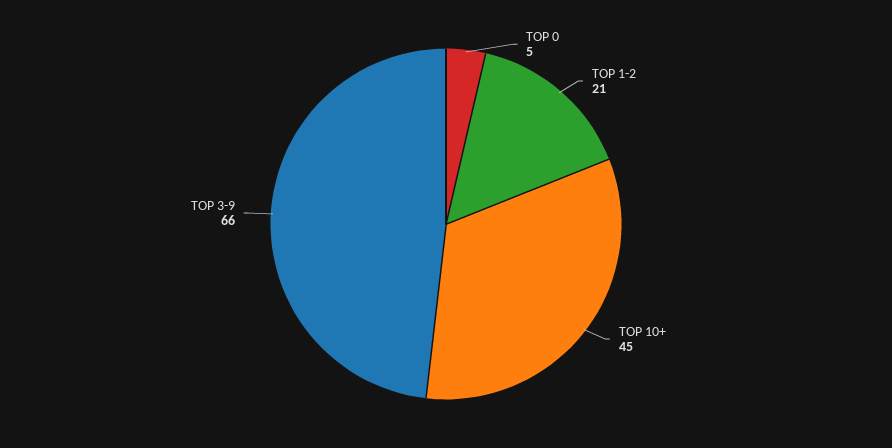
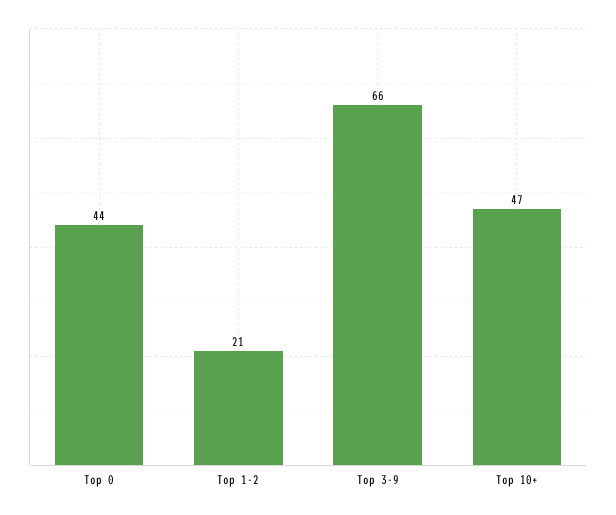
  {
-   "TOP 0": 5,
+   "TOP 0": 44,
    "TOP 1-2": 21,
-   "TOP 10+": 45,
+   "TOP 10+": 47,
    "TOP 3-9": 66
  }

